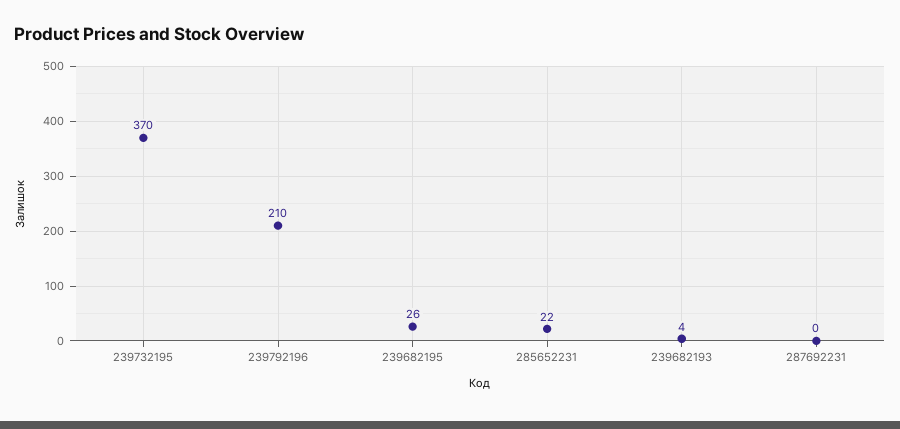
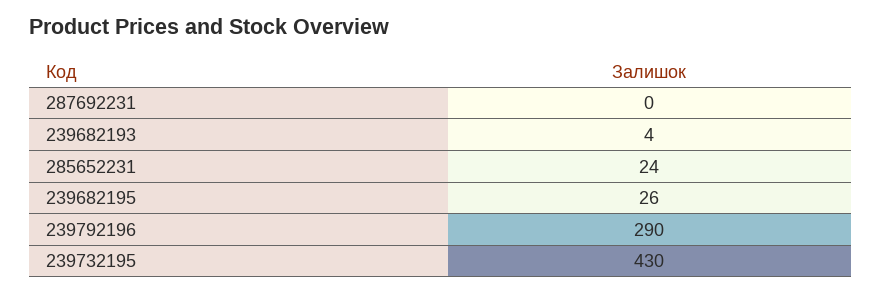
  {
-   "239732195": 370,
+   "239732195": 430,
-   "239792196": 210,
+   "239792196": 290,
    "239682195": 26,
-   "285652231": 22,
+   "285652231": 24,
    "239682193": 4,
    "287692231": 0
  }

